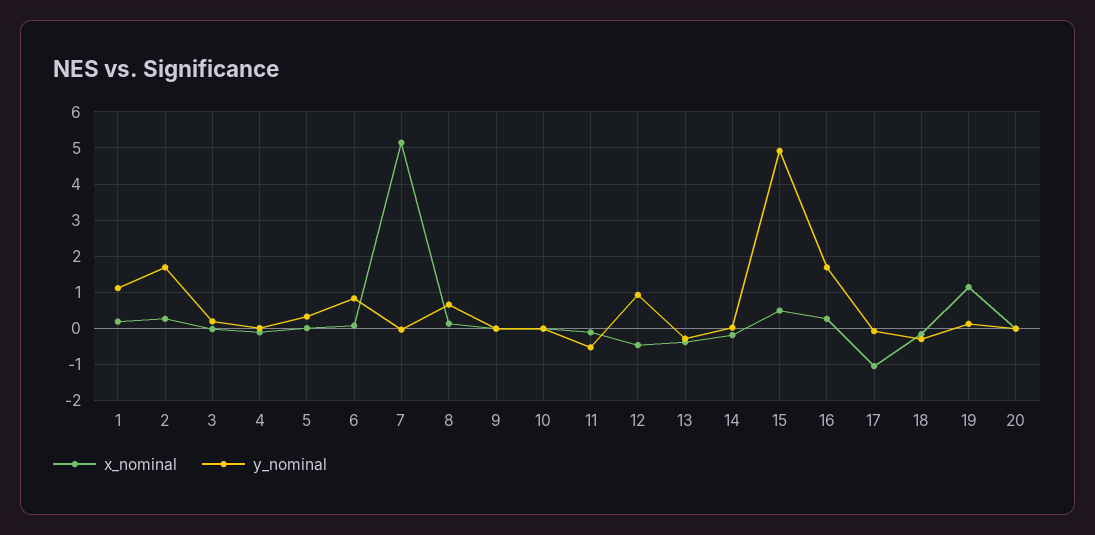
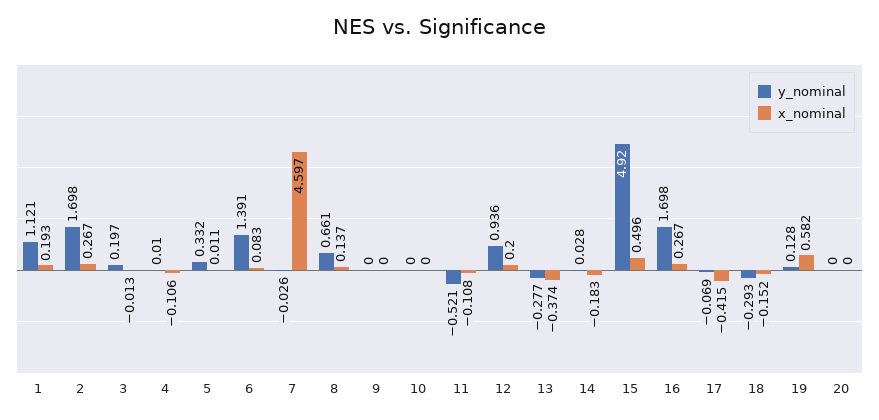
  {
    "x_nominal": {
      "1": 0.193,
      "2": 0.267,
      "3": -0.013,
      "4": -0.106,
      "5": 0.011,
      "6": 0.083,
-     "7": 5.2,
+     "7": 4.597,
      "8": 0.137,
      "9": 0,
      "10": 0,
      "11": -0.108,
-     "12": -0.4,
+     "12": 0.2,
      "13": -0.374,
      "14": -0.183,
      "15": 0.496,
      "16": 0.267,
-     "17": -1,
+     "17": -0.415,
      "18": -0.152,
-     "19": 1.2,
+     "19": 0.582,
      "20": 0
    },
    "y_nominal": {
      "1": 1.121,
      "2": 1.698,
      "3": 0.197,
      "4": 0.01,
      "5": 0.332,
-     "6": 0.8,
+     "6": 1.391,
      "7": -0.026,
      "8": 0.661,
      "9": 0,
      "10": 0,
      "11": -0.521,
      "12": 0.936,
      "13": -0.277,
      "14": 0.028,
      "15": 4.92,
      "16": 1.698,
      "17": -0.069,
      "18": -0.293,
      "19": 0.128,
      "20": 0
    }
  }

